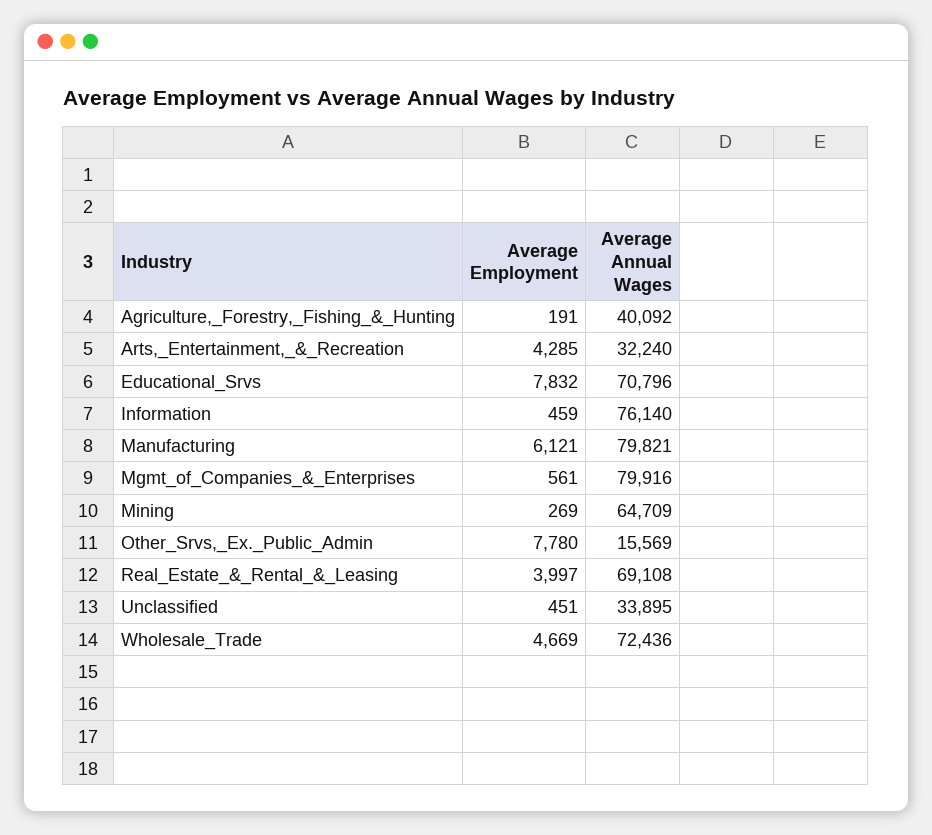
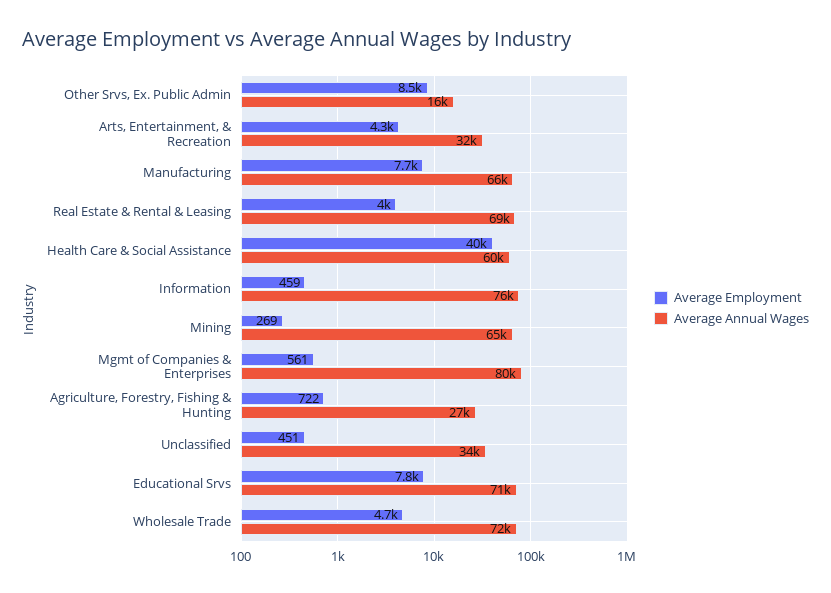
  {
    "Average Employment": {
-     "Agriculture,_Forestry,_Fishing_&_Hunting": 191,
+     "Agriculture,_Forestry,_Fishing_&_Hunting": 722,
      "Arts,_Entertainment,_&_Recreation": 4285,
      "Educational_Srvs": 7832,
      "Information": 459,
-     "Manufacturing": 6121,
+     "Manufacturing": 7700,
      "Mgmt_of_Companies_&_Enterprises": 561,
      "Mining": 269,
-     "Other_Srvs,_Ex._Public_Admin": 7780,
+     "Other_Srvs,_Ex._Public_Admin": 8500,
      "Real_Estate_&_Rental_&_Leasing": 3997,
      "Unclassified": 451,
-     "Wholesale_Trade": 4669
+     "Wholesale_Trade": 4669,
+     "Health Care & Social Assistance": 40000
    },
    "Average Annual Wages": {
-     "Agriculture,_Forestry,_Fishing_&_Hunting": 40092,
+     "Agriculture,_Forestry,_Fishing_&_Hunting": 27000,
      "Arts,_Entertainment,_&_Recreation": 32240,
      "Educational_Srvs": 70796,
      "Information": 76140,
-     "Manufacturing": 79821,
+     "Manufacturing": 66000,
      "Mgmt_of_Companies_&_Enterprises": 79916,
      "Mining": 64709,
      "Other_Srvs,_Ex._Public_Admin": 15569,
      "Real_Estate_&_Rental_&_Leasing": 69108,
      "Unclassified": 33895,
-     "Wholesale_Trade": 72436
+     "Wholesale_Trade": 72436,
+     "Health Care & Social Assistance": 60000
    }
  }

